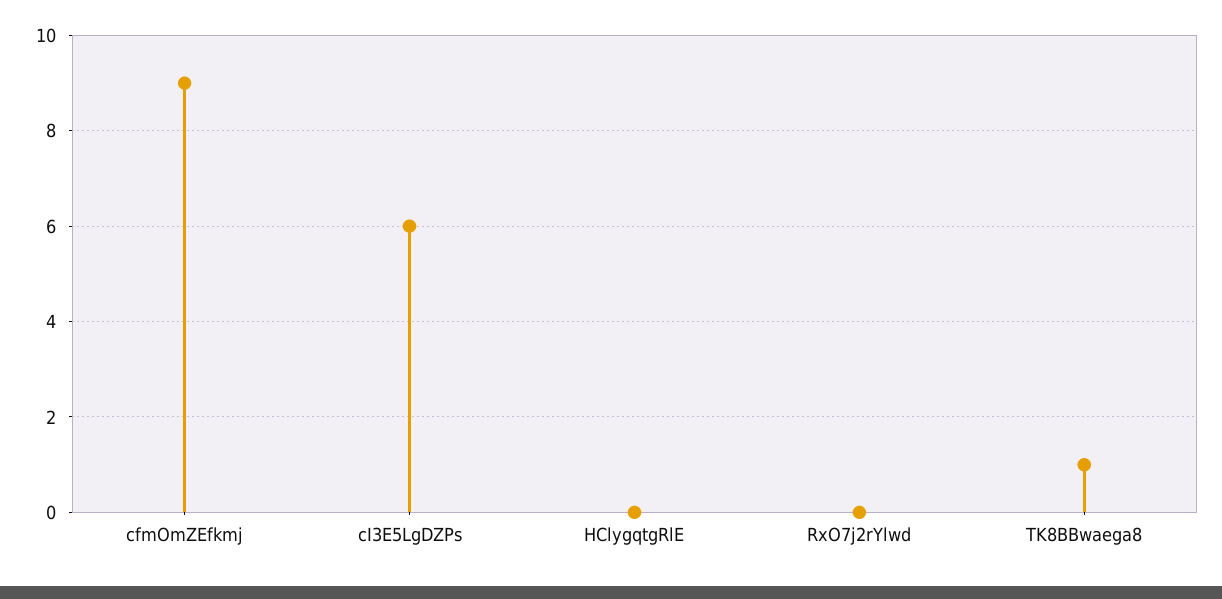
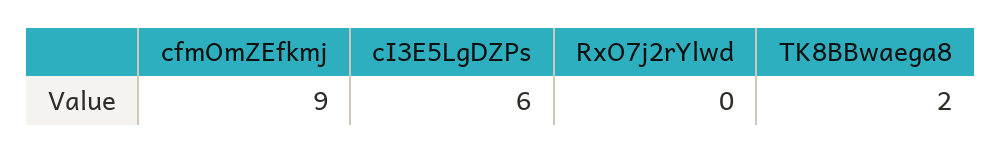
  {
    "cfmOmZEfkmj": 9,
    "cI3E5LgDZPs": 6,
-   "HClygqtgRlE": 0,
    "RxO7j2rYlwd": 0,
-   "TK8BBwaega8": 1
+   "TK8BBwaega8": 2
  }

